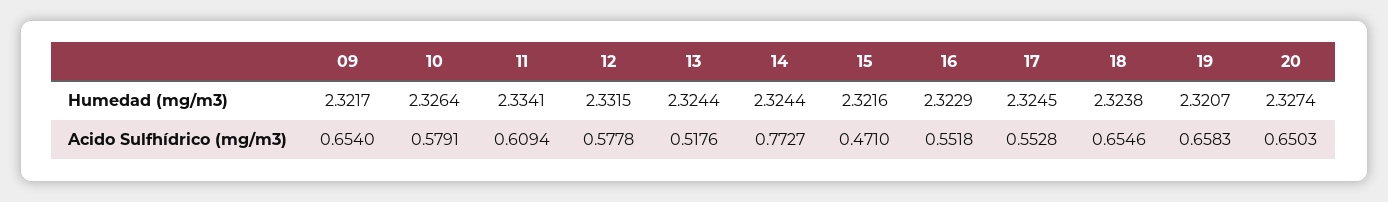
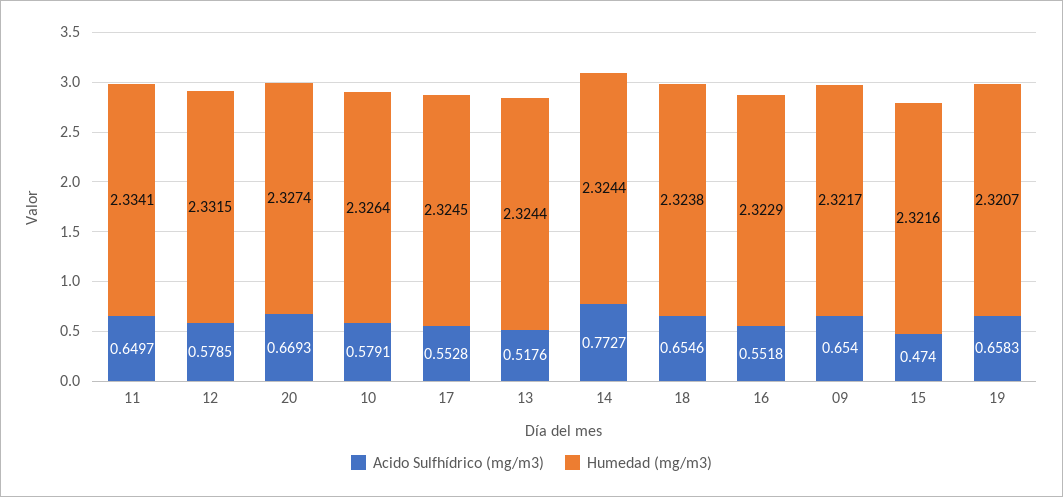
  {
    "Humedad (mg/m3)": {
      "09": 2.3217,
      "10": 2.3264,
      "11": 2.3341,
      "12": 2.3315,
      "13": 2.3244,
      "14": 2.3244,
      "15": 2.3216,
      "16": 2.3229,
      "17": 2.3245,
      "18": 2.3238,
      "19": 2.3207,
      "20": 2.3274
    },
    "Acido Sulfhídrico (mg/m3)": {
      "09": 0.654,
      "10": 0.5791,
-     "11": 0.6094,
+     "11": 0.6497,
-     "12": 0.5778,
+     "12": 0.5785,
      "13": 0.5176,
      "14": 0.7727,
-     "15": 0.471,
+     "15": 0.474,
      "16": 0.5518,
      "17": 0.5528,
      "18": 0.6546,
      "19": 0.6583,
-     "20": 0.6503
+     "20": 0.6693
    }
  }

